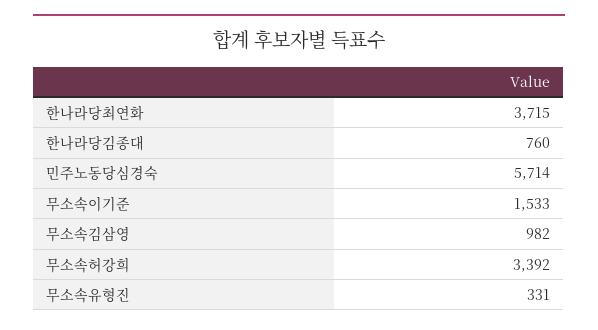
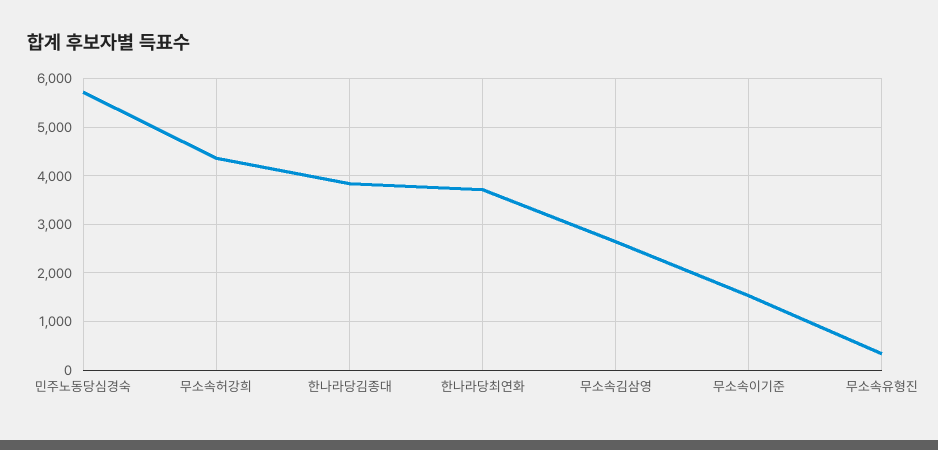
  {
    "한나라당최연화": 3715,
-   "한나라당김종대": 760,
+   "한나라당김종대": 3800,
    "민주노동당심경숙": 5714,
    "무소속이기준": 1533,
-   "무소속김삼영": 982,
+   "무소속김삼영": 2600,
-   "무소속허강희": 3392,
+   "무소속허강희": 4400,
    "무소속유형진": 331
  }

